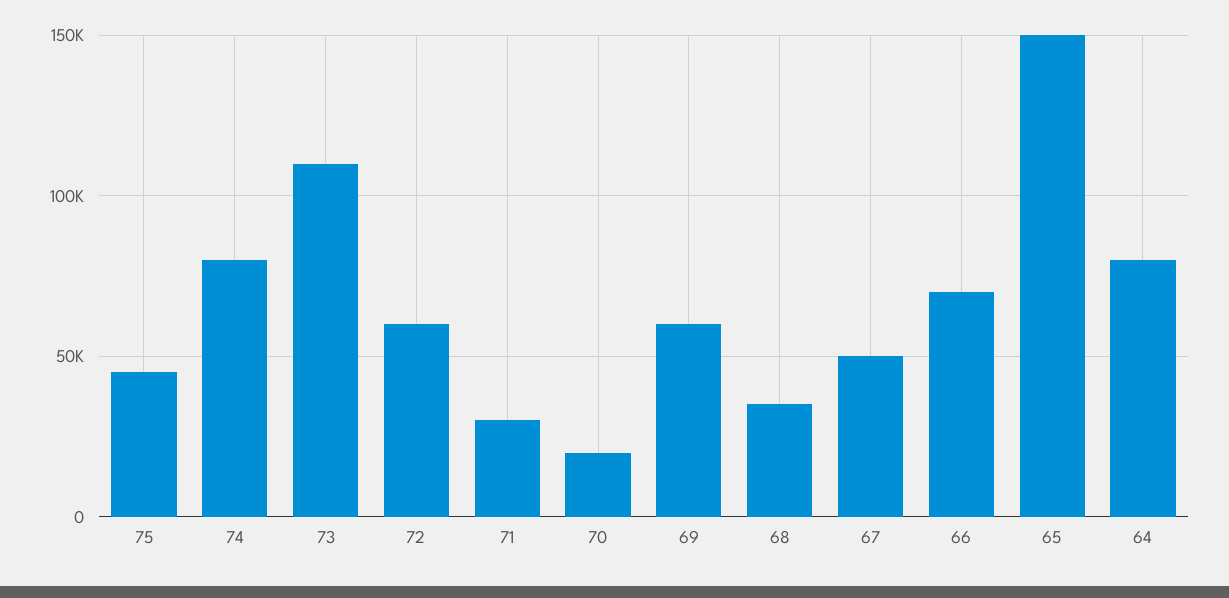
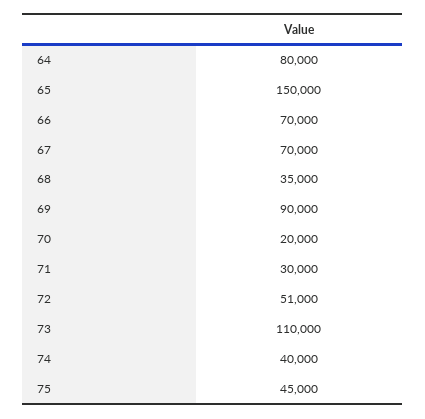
  {
    "75": 45000,
-   "74": 80000,
+   "74": 40000,
    "73": 110000,
-   "72": 60000,
+   "72": 51000,
    "71": 30000,
    "70": 20000,
-   "69": 60000,
+   "69": 90000,
    "68": 35000,
-   "67": 50000,
+   "67": 70000,
    "66": 70000,
    "65": 150000,
    "64": 80000
  }

